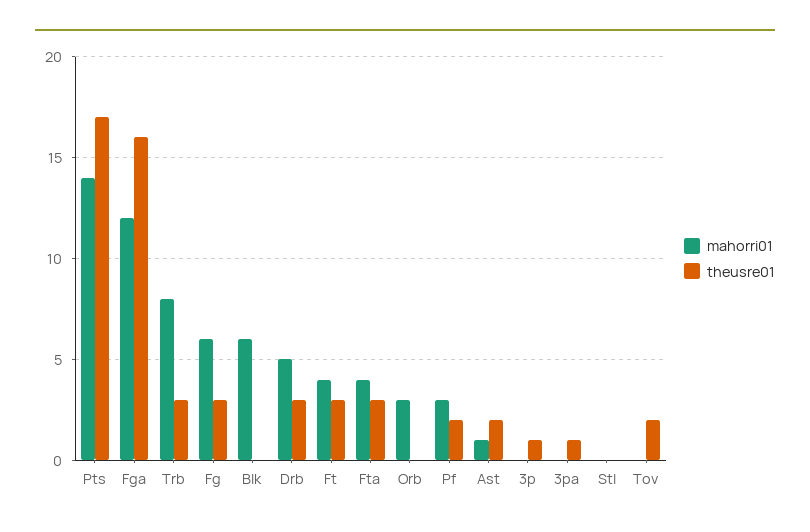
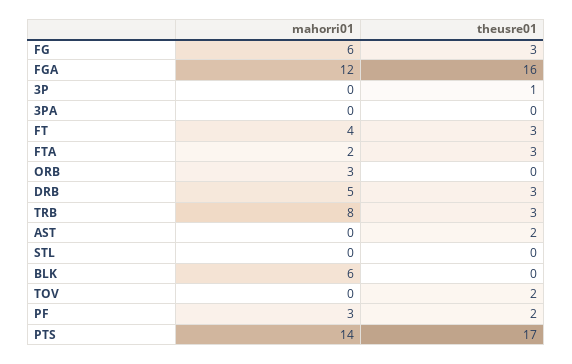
  {
    "mahorri01": {
      "Pts": 14,
      "Fga": 12,
      "Trb": 8,
      "Fg": 6,
      "Blk": 6,
      "Drb": 5,
      "Ft": 4,
-     "Fta": 4,
+     "Fta": 2,
      "Orb": 3,
      "Pf": 3,
-     "Ast": 1,
+     "Ast": 0,
      "3p": 0,
      "3pa": 0,
      "Stl": 0,
      "Tov": 0
    },
    "theusre01": {
      "Pts": 17,
      "Fga": 16,
      "Trb": 3,
      "Fg": 3,
      "Blk": 0,
      "Drb": 3,
      "Ft": 3,
      "Fta": 3,
      "Orb": 0,
      "Pf": 2,
      "Ast": 2,
      "3p": 1,
-     "3pa": 1,
+     "3pa": 0,
      "Stl": 0,
      "Tov": 2
    }
  }

